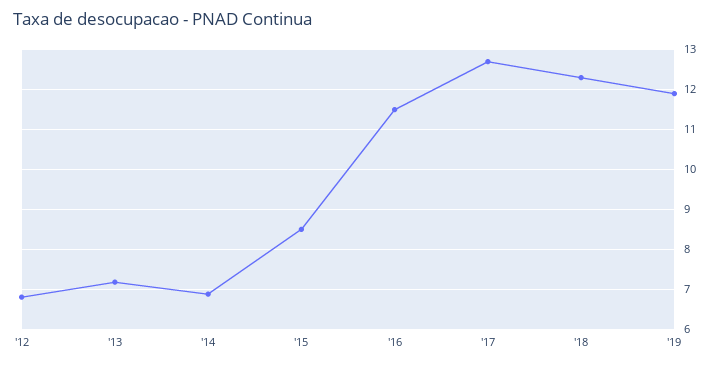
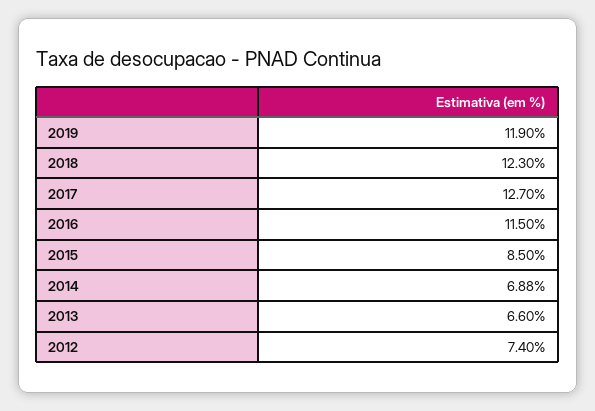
  {
-   "'12": 6.8,
+   "'12": 7.4,
-   "'13": 7.2,
+   "'13": 6.6,
    "'14": 6.88,
    "'15": 8.5,
    "'16": 11.5,
    "'17": 12.7,
    "'18": 12.3,
    "'19": 11.9
  }

